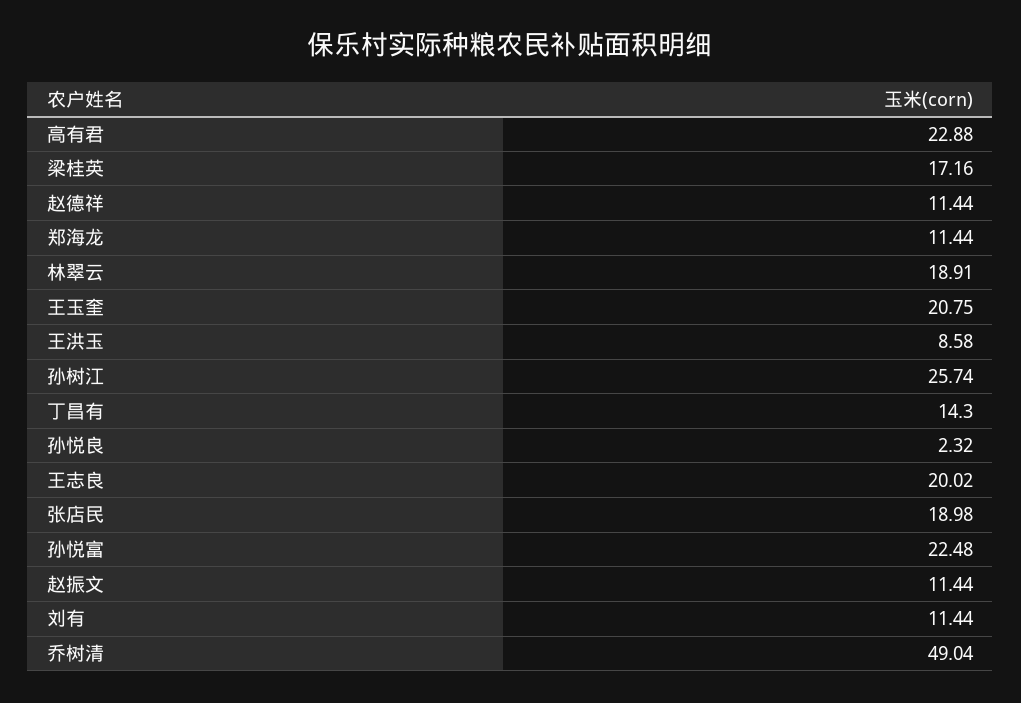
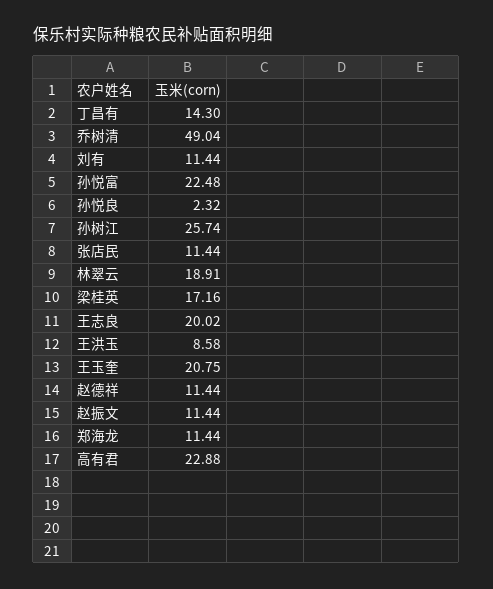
  {
    "高有君": 22.88,
    "梁桂英": 17.16,
    "赵德祥": 11.44,
    "郑海龙": 11.44,
    "林翠云": 18.91,
    "王玉奎": 20.75,
    "王洪玉": 8.58,
    "孙树江": 25.74,
    "丁昌有": 14.3,
    "孙悦良": 2.32,
    "王志良": 20.02,
-   "张店民": 18.98,
+   "张店民": 11.44,
    "孙悦富": 22.48,
    "赵振文": 11.44,
    "刘有": 11.44,
    "乔树清": 49.04
  }

